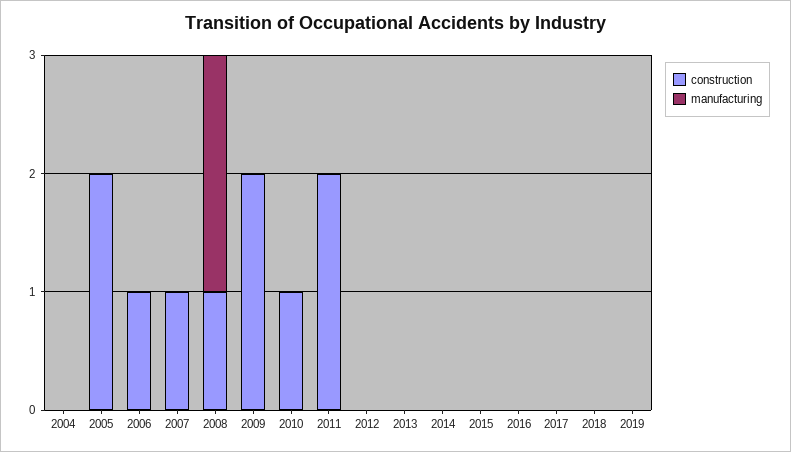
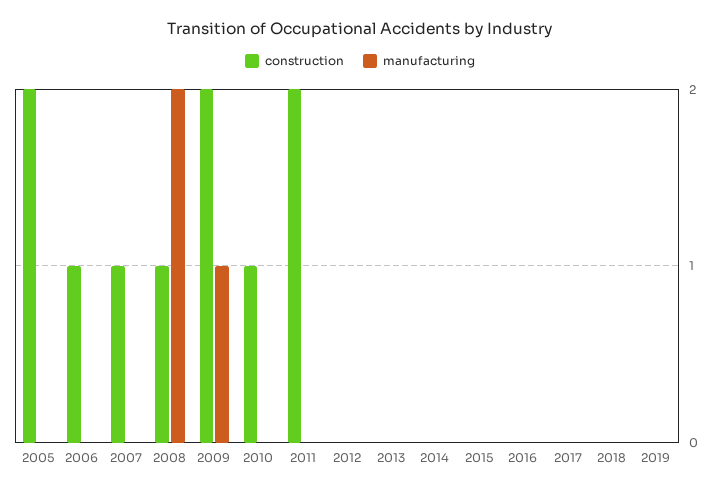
  {
    "construction": {
-     "2004": 0,
      "2005": 2,
      "2006": 1,
      "2007": 1,
      "2008": 1,
      "2009": 2,
      "2010": 1,
      "2011": 2,
      "2012": 0,
      "2013": 0,
      "2014": 0,
      "2015": 0,
      "2016": 0,
      "2017": 0,
      "2018": 0,
      "2019": 0
    },
    "manufacturing": {
-     "2004": 0,
      "2005": 0,
      "2006": 0,
      "2007": 0,
      "2008": 2,
-     "2009": 0,
+     "2009": 1,
      "2010": 0,
      "2011": 0,
      "2012": 0,
      "2013": 0,
      "2014": 0,
      "2015": 0,
      "2016": 0,
      "2017": 0,
      "2018": 0,
      "2019": 0
    }
  }

